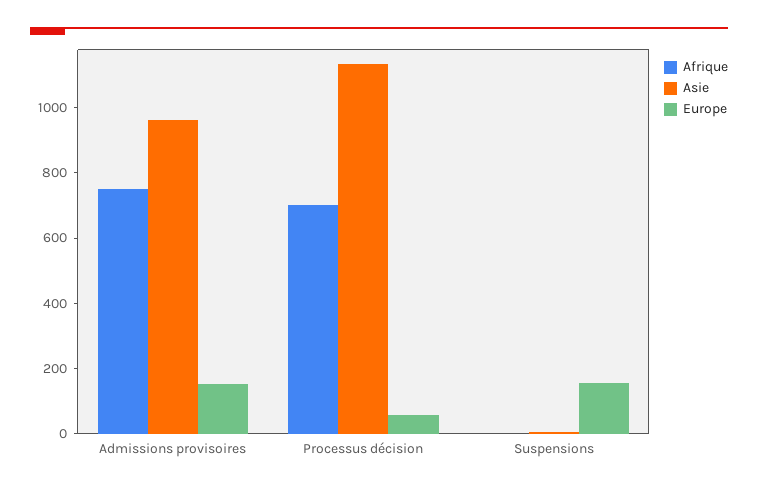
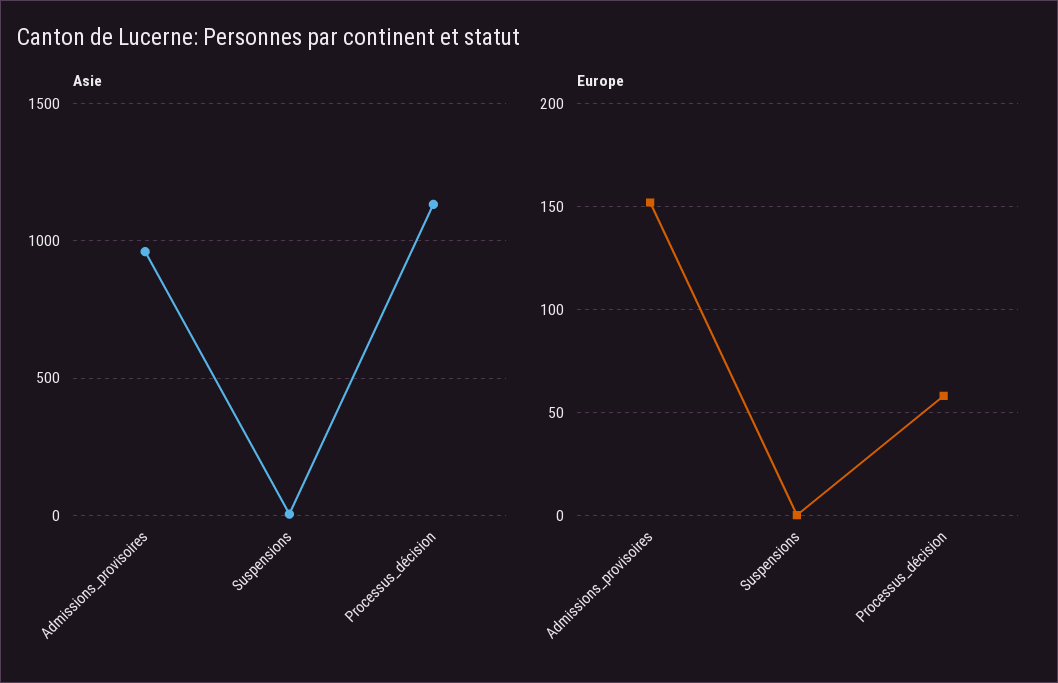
  {
-   "Afrique": {
-     "Admissions provisoires": 750,
-     "Processus décision": 700,
-     "Suspensions": 0
-   },
    "Asie": {
      "Admissions provisoires": 950,
      "Processus décision": 1150,
      "Suspensions": 0
    },
    "Europe": {
      "Admissions provisoires": 150,
      "Processus décision": 60,
-     "Suspensions": 150
+     "Suspensions": 0
    }
  }

